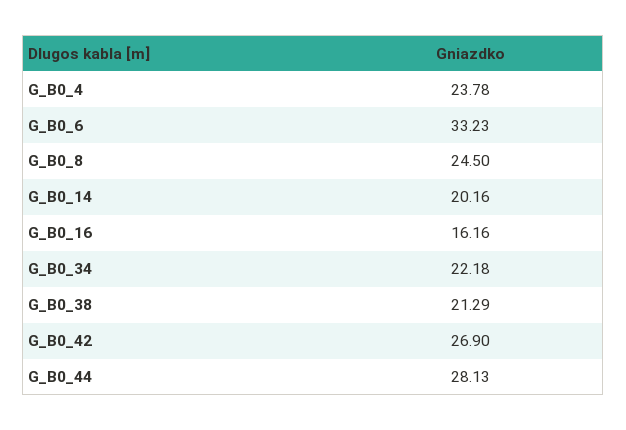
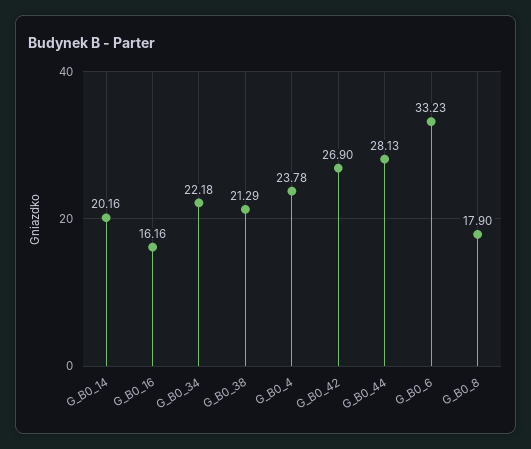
  {
    "G_B0_4": 23.78,
    "G_B0_6": 33.23,
-   "G_B0_8": 24.5,
+   "G_B0_8": 17.9,
    "G_B0_14": 20.16,
    "G_B0_16": 16.16,
    "G_B0_34": 22.18,
    "G_B0_38": 21.29,
    "G_B0_42": 26.9,
    "G_B0_44": 28.13
  }

